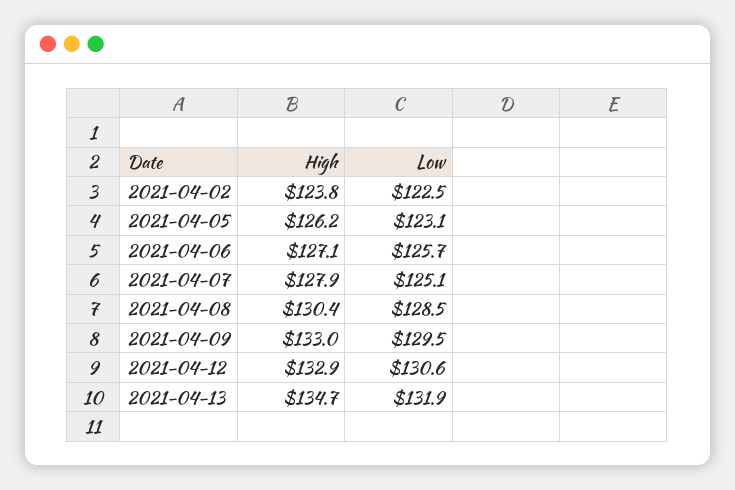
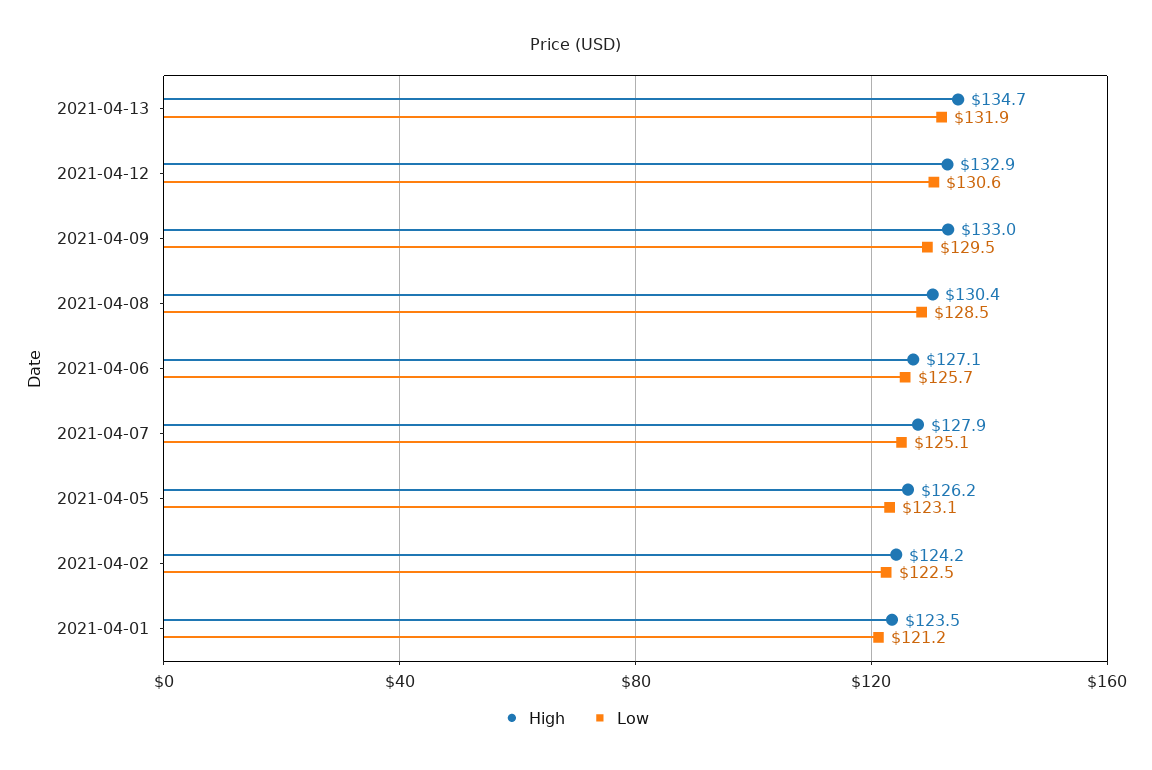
  {
    "High": {
-     "2021-04-02": 123.8,
+     "2021-04-02": 124.2,
      "2021-04-05": 126.2,
      "2021-04-06": 127.1,
      "2021-04-07": 127.9,
      "2021-04-08": 130.4,
      "2021-04-09": 133,
      "2021-04-12": 132.9,
-     "2021-04-13": 134.7
+     "2021-04-13": 134.7,
+     "2021-04-01": 123.5
    },
    "Low": {
      "2021-04-02": 122.5,
      "2021-04-05": 123.1,
      "2021-04-06": 125.7,
      "2021-04-07": 125.1,
      "2021-04-08": 128.5,
      "2021-04-09": 129.5,
      "2021-04-12": 130.6,
-     "2021-04-13": 131.9
+     "2021-04-13": 131.9,
+     "2021-04-01": 121.2
    }
  }

